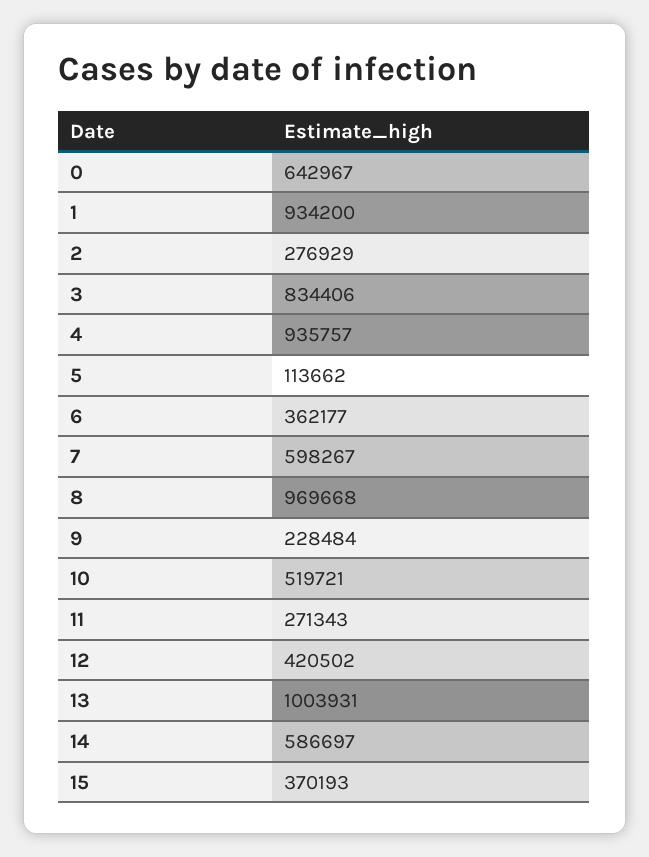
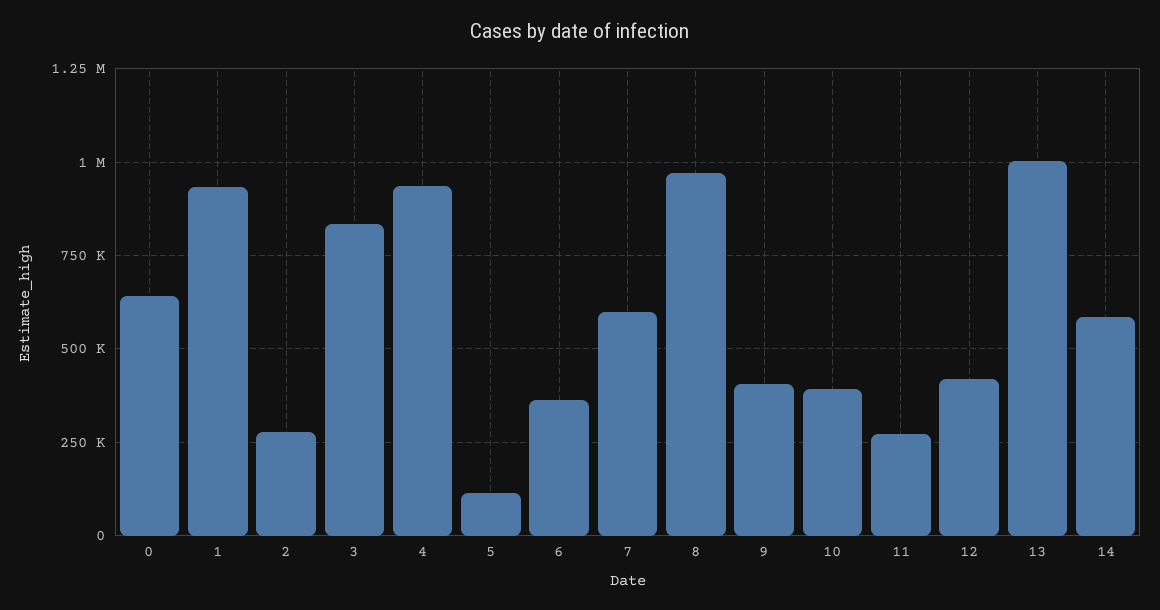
  {
    "0": 642967,
    "1": 934200,
    "2": 276929,
    "3": 834406,
    "4": 935757,
    "5": 113662,
    "6": 362177,
    "7": 598267,
    "8": 969668,
-   "9": 228484,
+   "9": 400000,
-   "10": 519721,
+   "10": 400000,
    "11": 271343,
    "12": 420502,
    "13": 1003931,
-   "14": 586697,
+   "14": 586697
-   "15": 370193
  }

